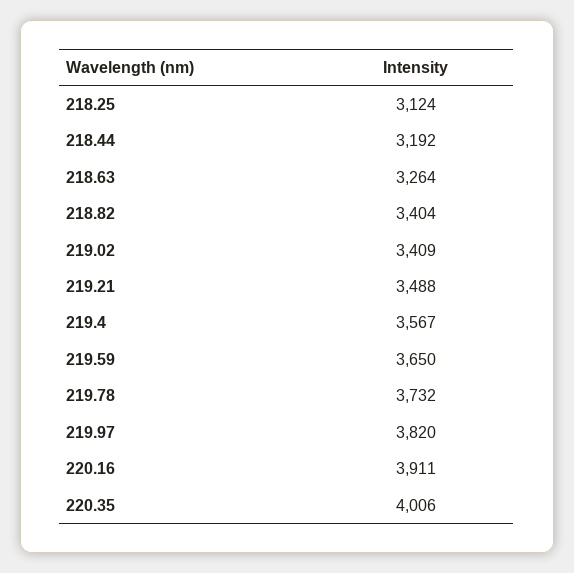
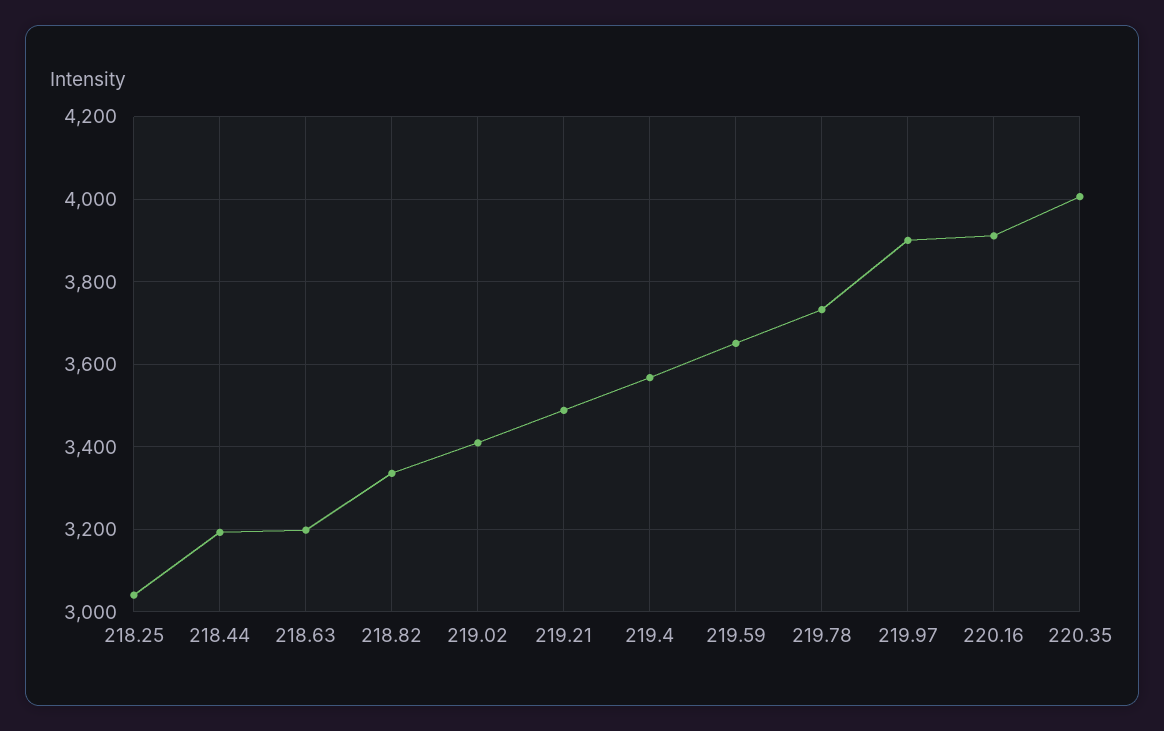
  {
-   "218.25": 3124,
+   "218.25": 3040,
    "218.44": 3192,
-   "218.63": 3264,
+   "218.63": 3200,
-   "218.82": 3404,
+   "218.82": 3340,
    "219.02": 3409,
    "219.21": 3488,
    "219.4": 3567,
    "219.59": 3650,
    "219.78": 3732,
-   "219.97": 3820,
+   "219.97": 3900,
    "220.16": 3911,
    "220.35": 4006
  }

